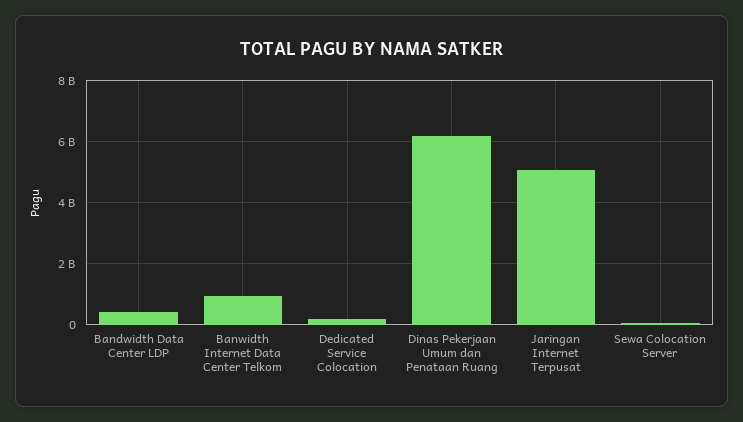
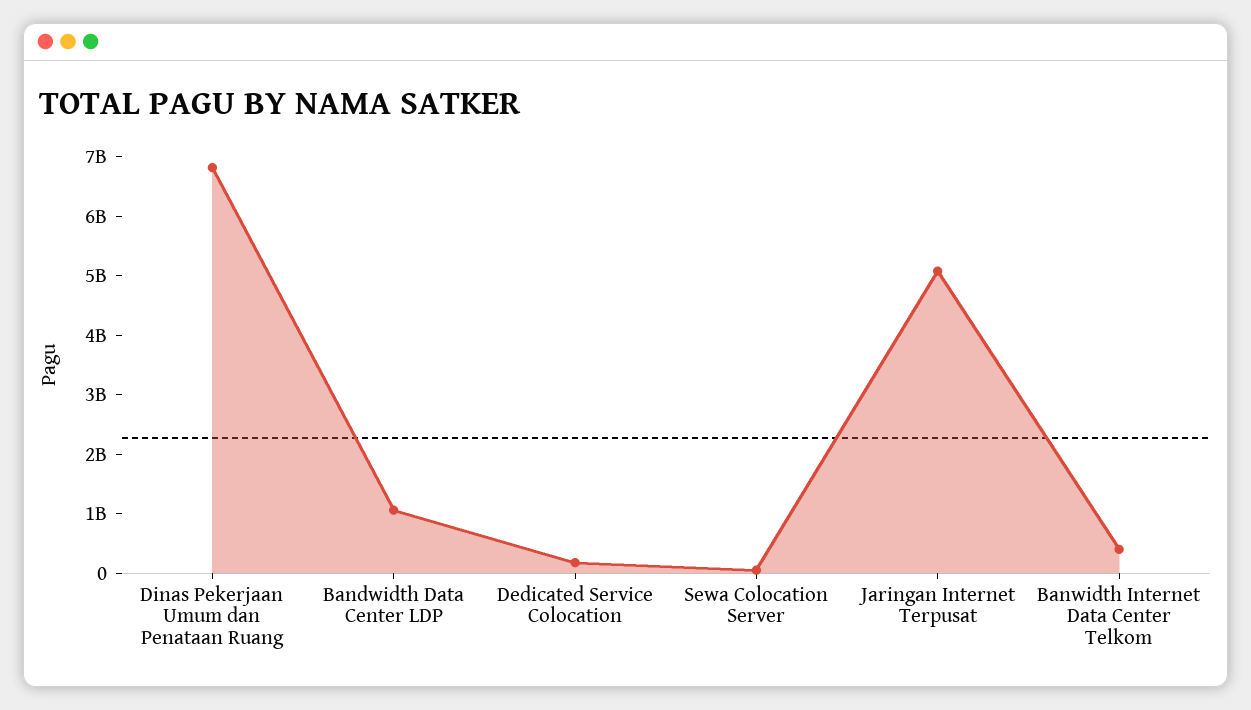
  {
-   "Bandwidth Data Center LDP": 400000000,
+   "Bandwidth Data Center LDP": 1000000000,
-   "Banwidth Internet Data Center Telkom": 1000000000,
+   "Banwidth Internet Data Center Telkom": 400000000,
    "Dedicated Service Colocation": 200000000,
-   "Dinas Pekerjaan Umum dan Penataan Ruang": 6200000000,
+   "Dinas Pekerjaan Umum dan Penataan Ruang": 6800000000,
    "Jaringan Internet Terpusat": 5000000000,
    "Sewa Colocation Server": 0
  }

